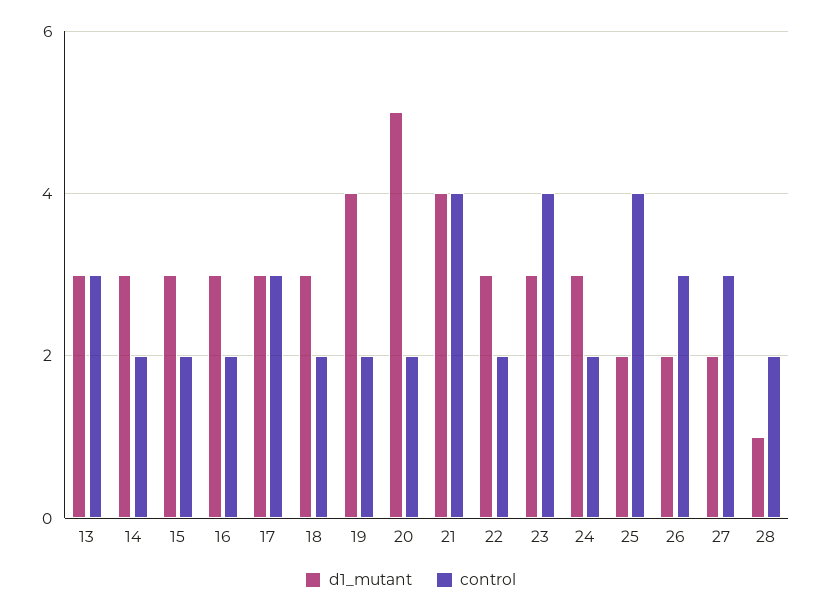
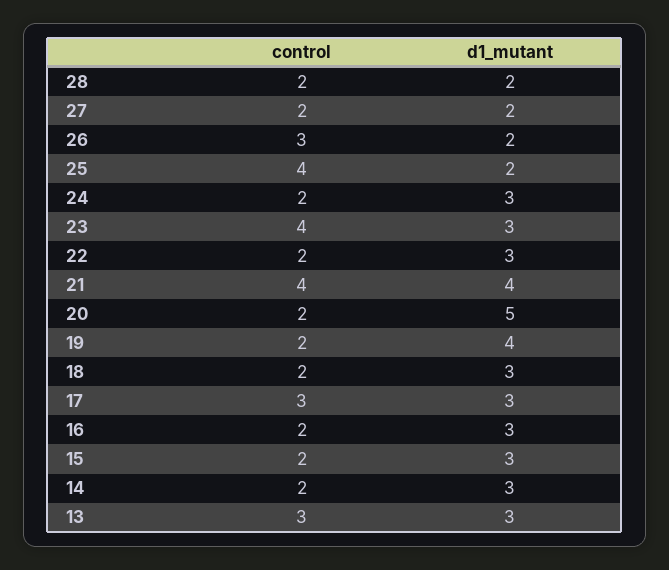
  {
    "d1_mutant": {
      "13": 3,
      "14": 3,
      "15": 3,
      "16": 3,
      "17": 3,
      "18": 3,
      "19": 4,
      "20": 5,
      "21": 4,
      "22": 3,
      "23": 3,
      "24": 3,
      "25": 2,
      "26": 2,
      "27": 2,
-     "28": 1
+     "28": 2
    },
    "control": {
      "13": 3,
      "14": 2,
      "15": 2,
      "16": 2,
      "17": 3,
      "18": 2,
      "19": 2,
      "20": 2,
      "21": 4,
      "22": 2,
      "23": 4,
      "24": 2,
      "25": 4,
      "26": 3,
-     "27": 3,
+     "27": 2,
      "28": 2
    }
  }

